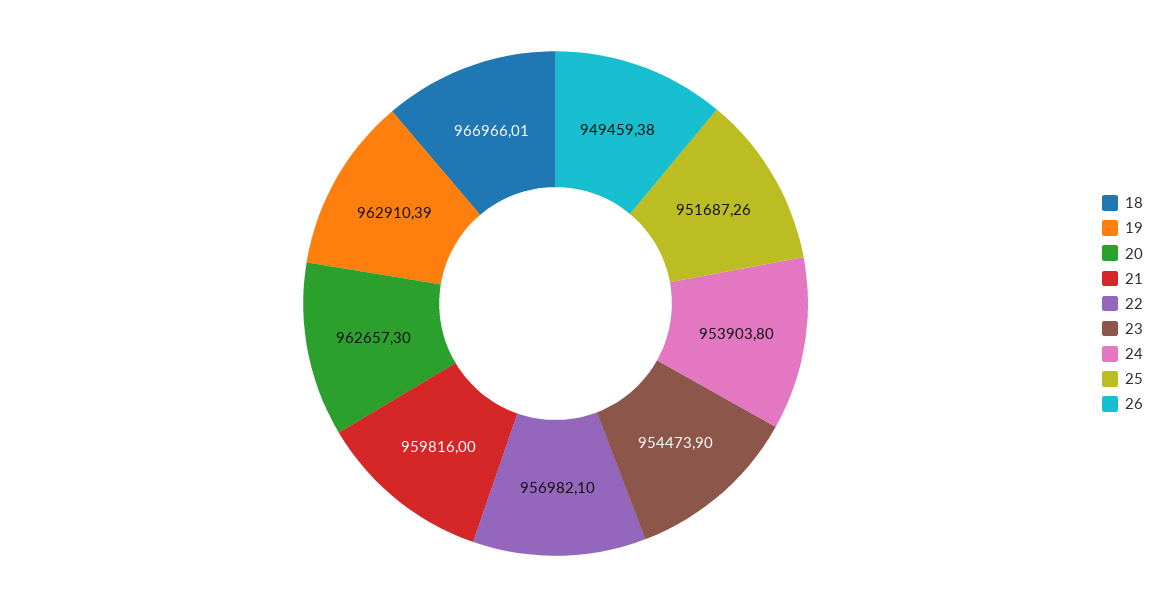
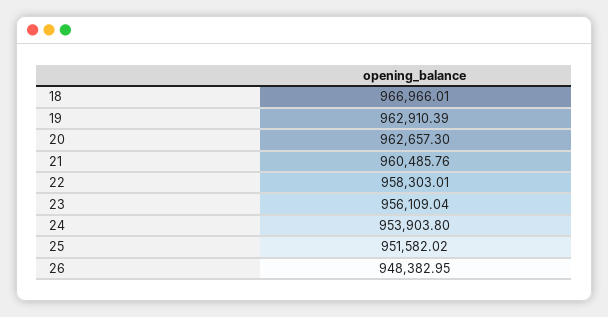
  {
    "18": 966966.01,
    "19": 962910.39,
    "20": 962657.3,
-   "21": 959816,
+   "21": 960485.76,
-   "22": 956982.1,
+   "22": 958303.01,
-   "23": 954473.9,
+   "23": 956109.04,
    "24": 953903.8,
-   "25": 951687.26,
+   "25": 951582.02,
-   "26": 949459.38
+   "26": 948382.95
  }

